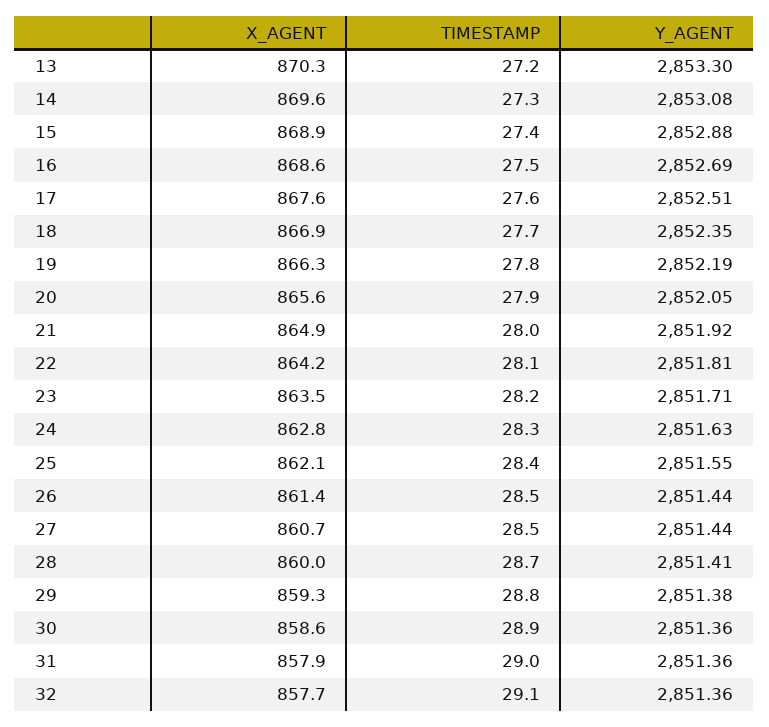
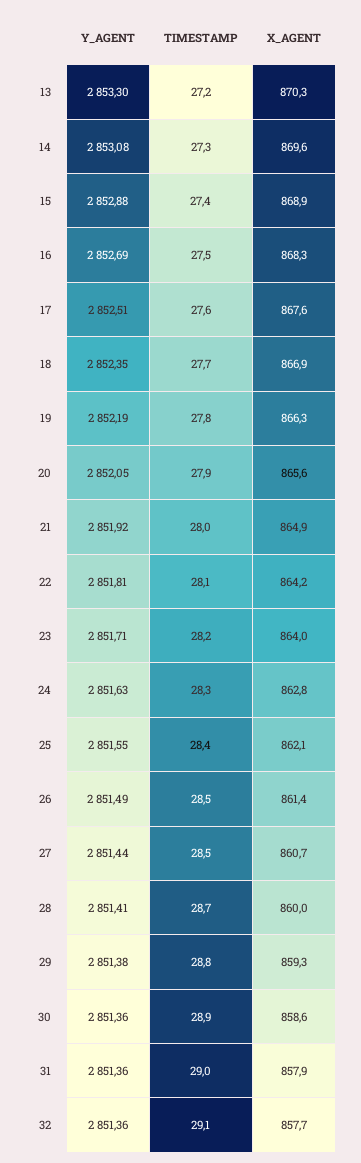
  {
    "X_AGENT": {
      "13": 870.3,
      "14": 869.6,
      "15": 868.9,
-     "16": 868.6,
+     "16": 868.3,
      "17": 867.6,
      "18": 866.9,
      "19": 866.3,
      "20": 865.6,
      "21": 864.9,
      "22": 864.2,
-     "23": 863.5,
+     "23": 864,
      "24": 862.8,
      "25": 862.1,
      "26": 861.4,
      "27": 860.7,
      "28": 860,
      "29": 859.3,
      "30": 858.6,
      "31": 857.9,
      "32": 857.7
    },
    "TIMESTAMP": {
      "13": 27.2,
      "14": 27.3,
      "15": 27.4,
      "16": 27.5,
      "17": 27.6,
      "18": 27.7,
      "19": 27.8,
      "20": 27.9,
      "21": 28,
      "22": 28.1,
      "23": 28.2,
      "24": 28.3,
      "25": 28.4,
      "26": 28.5,
      "27": 28.5,
      "28": 28.7,
      "29": 28.8,
      "30": 28.9,
      "31": 29,
      "32": 29.1
    },
    "Y_AGENT": {
      "13": 2853.3,
      "14": 2853.08,
      "15": 2852.88,
      "16": 2852.69,
      "17": 2852.51,
      "18": 2852.35,
      "19": 2852.19,
      "20": 2852.05,
      "21": 2851.92,
      "22": 2851.81,
      "23": 2851.71,
      "24": 2851.63,
      "25": 2851.55,
-     "26": 2851.44,
+     "26": 2851.49,
      "27": 2851.44,
      "28": 2851.41,
      "29": 2851.38,
      "30": 2851.36,
      "31": 2851.36,
      "32": 2851.36
    }
  }

